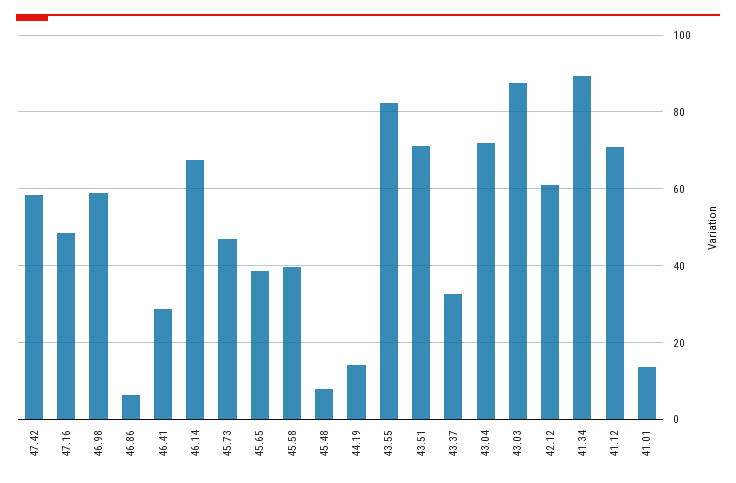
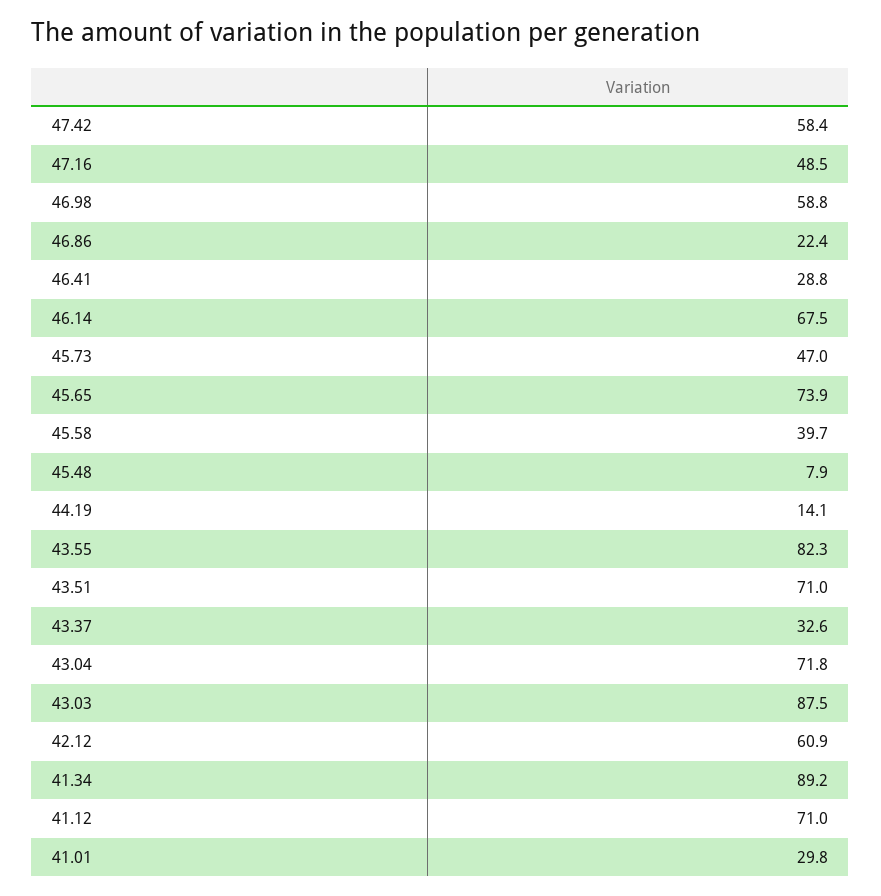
  {
    "47.42": 58.4,
    "47.16": 48.5,
    "46.98": 58.8,
-   "46.86": 6,
+   "46.86": 22.4,
    "46.41": 28.8,
    "46.14": 67.5,
    "45.73": 47,
-   "45.65": 38,
+   "45.65": 73.9,
    "45.58": 39.7,
    "45.48": 7.9,
    "44.19": 14.1,
    "43.55": 82.3,
    "43.51": 71,
    "43.37": 32.6,
    "43.04": 71.8,
    "43.03": 87.5,
    "42.12": 60.9,
    "41.34": 89.2,
    "41.12": 71,
-   "41.01": 14
+   "41.01": 29.8
  }

